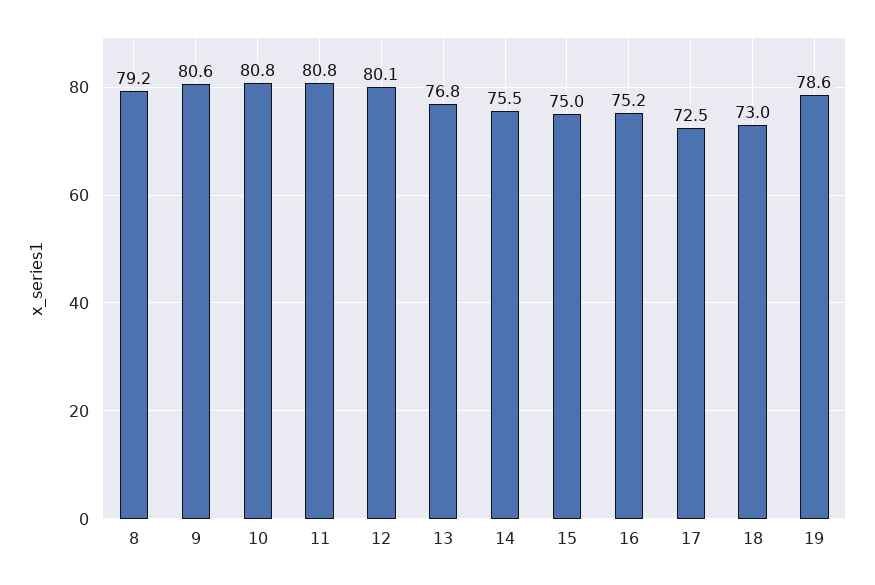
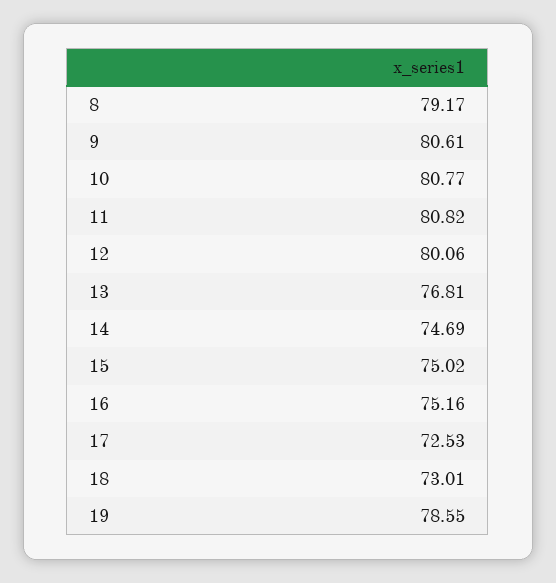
  {
    "8": 79.17,
    "9": 80.61,
    "10": 80.77,
    "11": 80.82,
    "12": 80.06,
    "13": 76.81,
-   "14": 75.5,
+   "14": 74.69,
    "15": 75.02,
    "16": 75.16,
    "17": 72.53,
    "18": 73.01,
    "19": 78.55
  }

